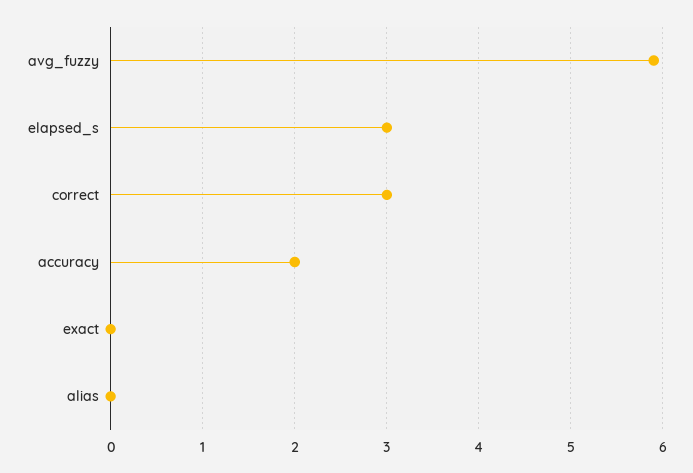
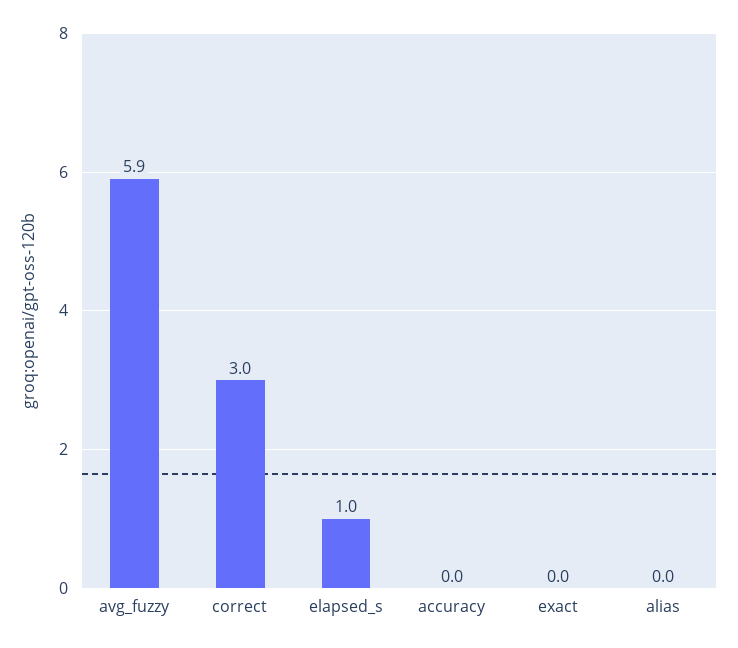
  {
    "avg_fuzzy": 5.9,
-   "elapsed_s": 3,
+   "elapsed_s": 1,
    "correct": 3,
-   "accuracy": 2,
+   "accuracy": 0,
    "exact": 0,
    "alias": 0
  }

